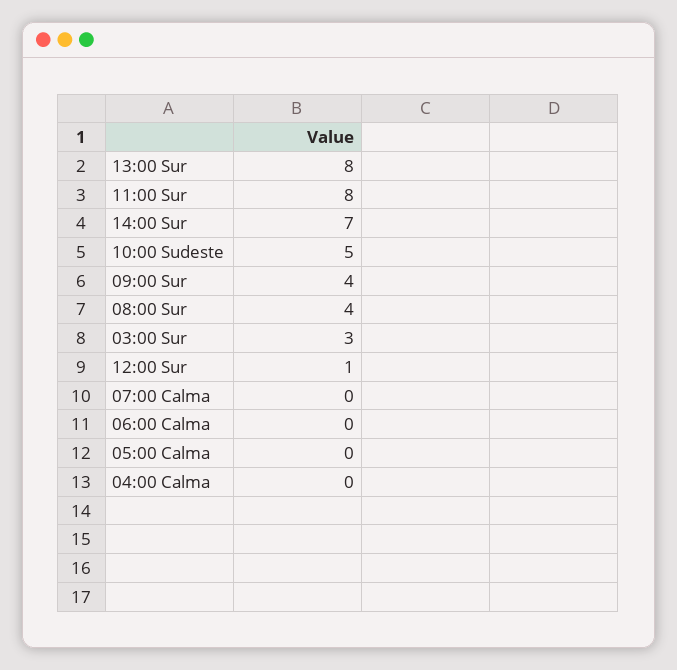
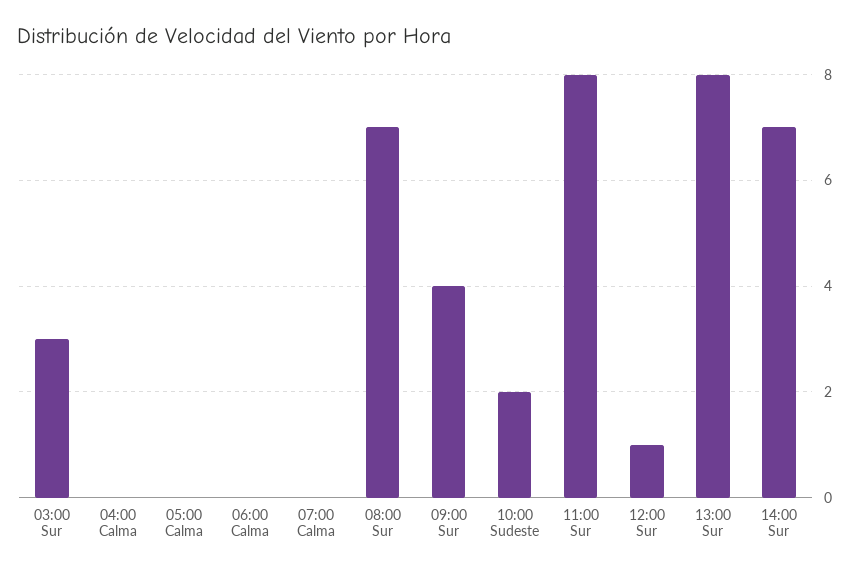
  {
    "13:00 Sur": 8,
    "11:00 Sur": 8,
    "14:00 Sur": 7,
-   "10:00 Sudeste": 5,
+   "10:00 Sudeste": 2,
    "09:00 Sur": 4,
-   "08:00 Sur": 4,
+   "08:00 Sur": 7,
    "03:00 Sur": 3,
    "12:00 Sur": 1,
    "07:00 Calma": 0,
    "06:00 Calma": 0,
    "05:00 Calma": 0,
    "04:00 Calma": 0
  }

